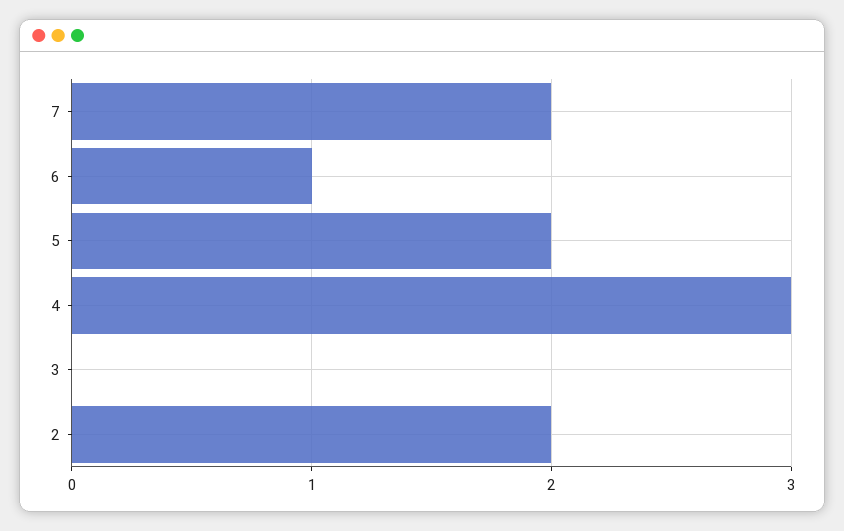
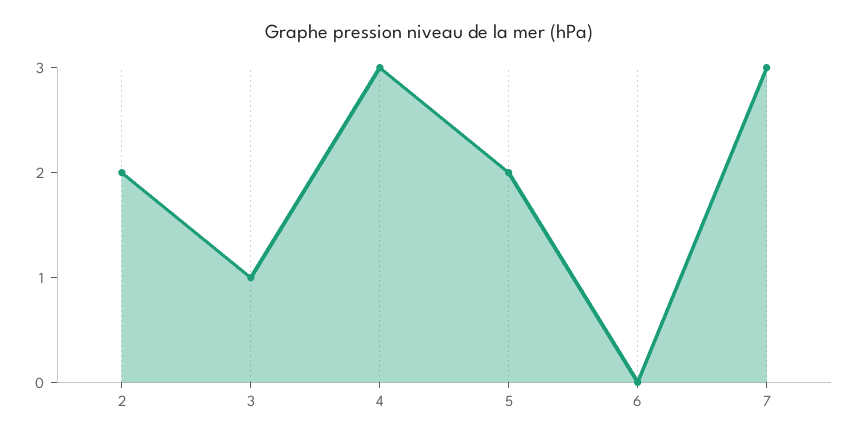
  {
-   "7": 2,
+   "7": 3,
-   "6": 1,
+   "6": 0,
    "5": 2,
    "4": 3,
-   "3": 0,
+   "3": 1,
    "2": 2
  }

